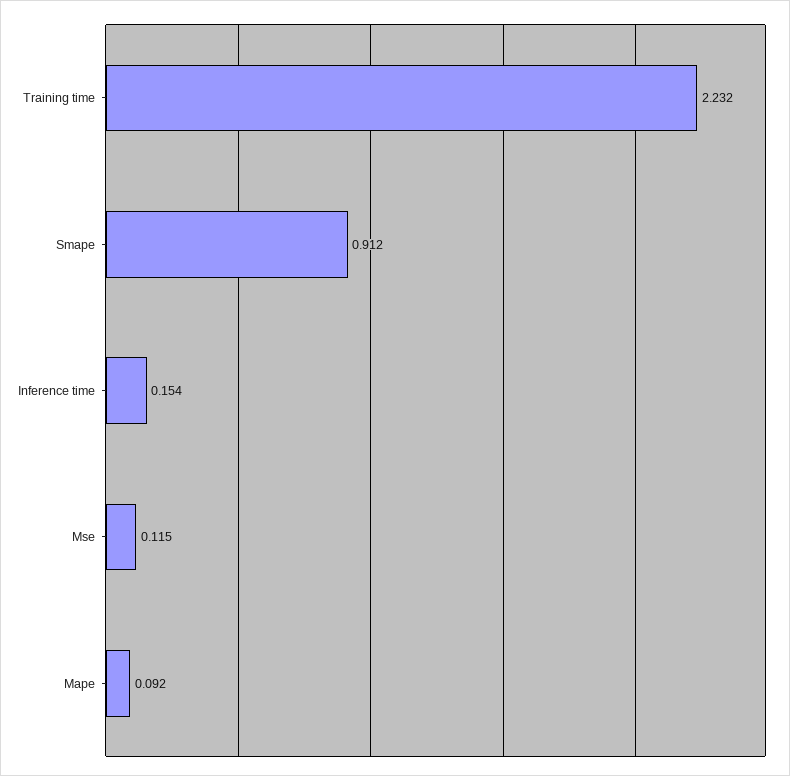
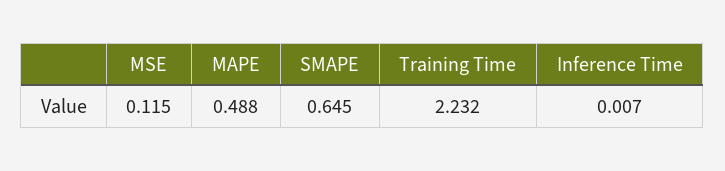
  {
    "Training time": 2.232,
-   "Smape": 0.912,
+   "Smape": 0.645,
-   "Inference time": 0.154,
+   "Inference time": 0.007,
    "Mse": 0.115,
-   "Mape": 0.092
+   "Mape": 0.488
  }

